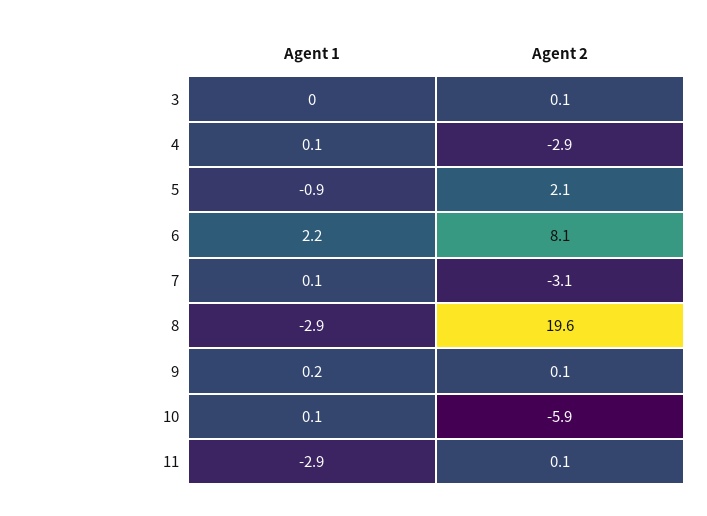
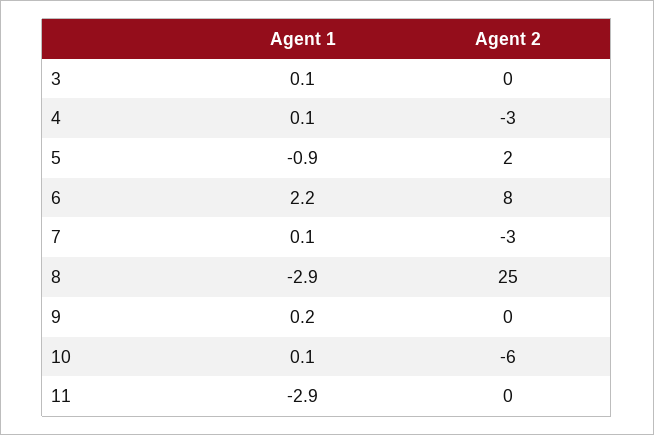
  {
    "Agent 1": {
-     "3": 0,
+     "3": 0.1,
      "4": 0.1,
      "5": -0.9,
      "6": 2.2,
      "7": 0.1,
      "8": -2.9,
      "9": 0.2,
      "10": 0.1,
      "11": -2.9
    },
    "Agent 2": {
      "3": 0.1,
      "4": -2.9,
      "5": 2.1,
      "6": 8.1,
      "7": -3.1,
-     "8": 19.6,
+     "8": 25,
      "9": 0.1,
      "10": -5.9,
      "11": 0.1
    }
  }

